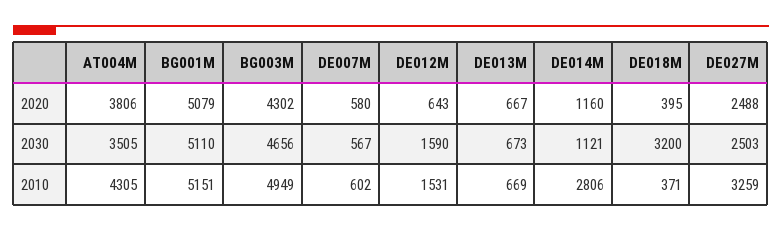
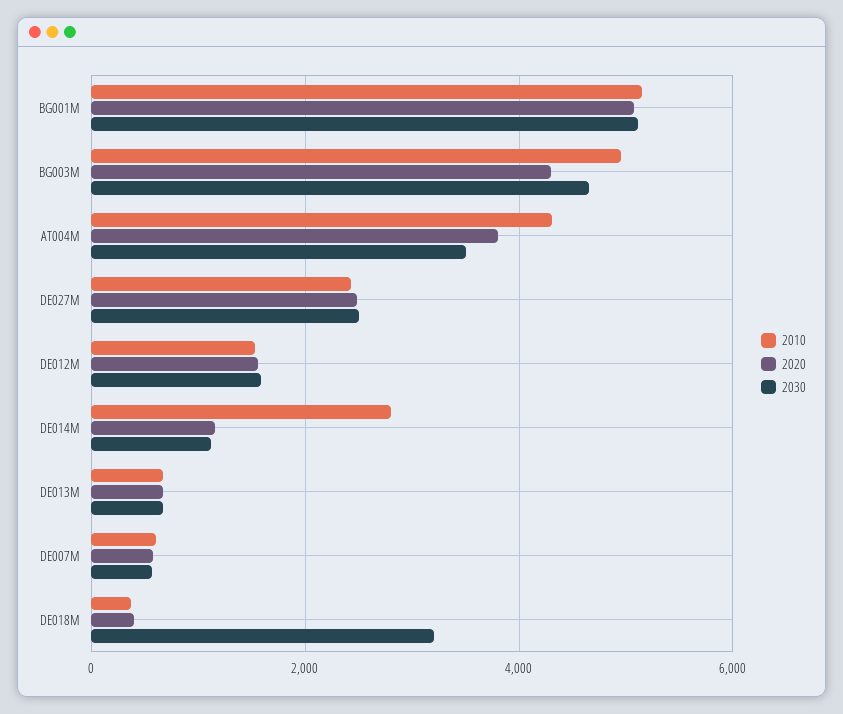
  {
    "2020": {
      "AT004M": 3806,
      "BG001M": 5079,
      "BG003M": 4302,
      "DE007M": 580,
-     "DE012M": 643,
+     "DE012M": 1600,
      "DE013M": 667,
      "DE014M": 1160,
      "DE018M": 395,
      "DE027M": 2488
    },
    "2030": {
      "AT004M": 3505,
      "BG001M": 5110,
      "BG003M": 4656,
      "DE007M": 567,
      "DE012M": 1590,
      "DE013M": 673,
      "DE014M": 1121,
      "DE018M": 3200,
      "DE027M": 2503
    },
    "2010": {
      "AT004M": 4305,
      "BG001M": 5151,
      "BG003M": 4949,
      "DE007M": 602,
      "DE012M": 1531,
      "DE013M": 669,
      "DE014M": 2806,
      "DE018M": 371,
-     "DE027M": 3259
+     "DE027M": 2400
    }
  }

